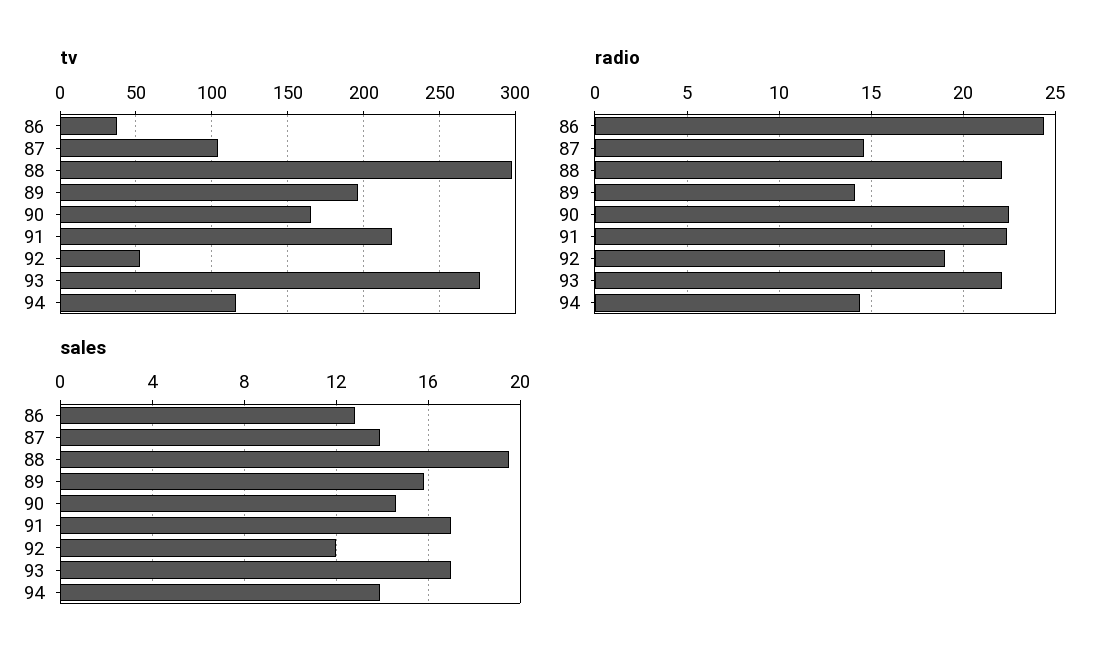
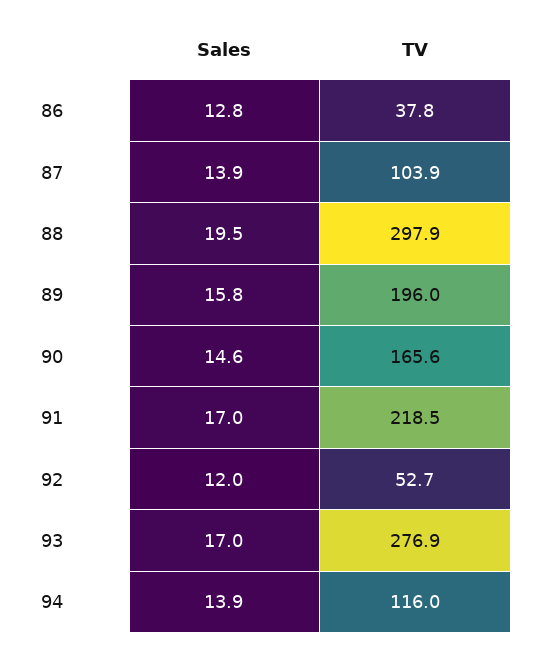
  {
    "tv": {
      "86": 37.8,
      "87": 103.9,
      "88": 297.9,
      "89": 196,
      "90": 165.6,
      "91": 218.5,
      "92": 52.7,
      "93": 276.9,
      "94": 116
    },
-   "radio": {
-     "86": 24.5,
-     "87": 14.5,
-     "88": 22,
-     "89": 14,
-     "90": 22.5,
-     "91": 22.5,
-     "92": 19,
-     "93": 22,
-     "94": 14.5
-   },
    "sales": {
      "86": 12.8,
      "87": 13.9,
      "88": 19.5,
      "89": 15.8,
      "90": 14.6,
      "91": 17,
      "92": 12,
      "93": 17,
      "94": 13.9
    }
  }

